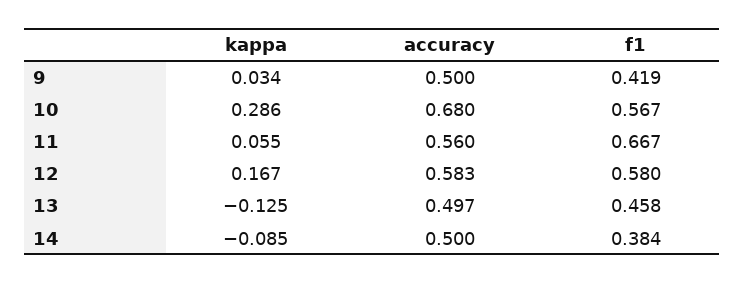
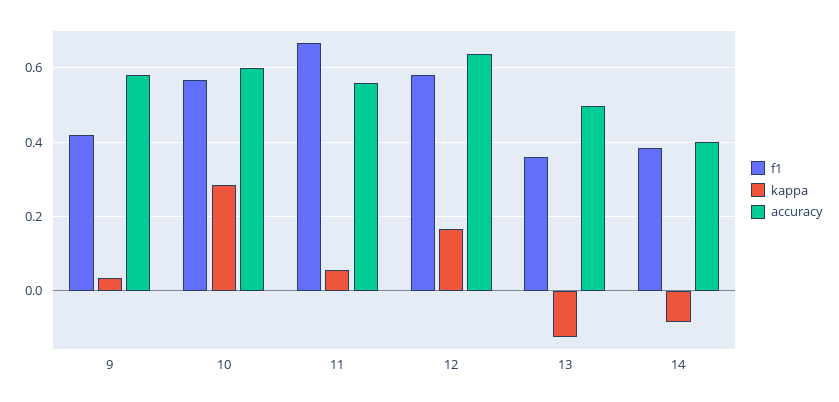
  {
    "kappa": {
      "9": 0.034,
      "10": 0.286,
      "11": 0.055,
      "12": 0.167,
      "13": -0.125,
      "14": -0.085
    },
    "accuracy": {
-     "9": 0.5,
+     "9": 0.58,
-     "10": 0.68,
+     "10": 0.6,
      "11": 0.56,
-     "12": 0.583,
+     "12": 0.64,
      "13": 0.497,
-     "14": 0.5
+     "14": 0.4
    },
    "f1": {
      "9": 0.419,
      "10": 0.567,
      "11": 0.667,
      "12": 0.58,
-     "13": 0.458,
+     "13": 0.36,
      "14": 0.384
    }
  }

